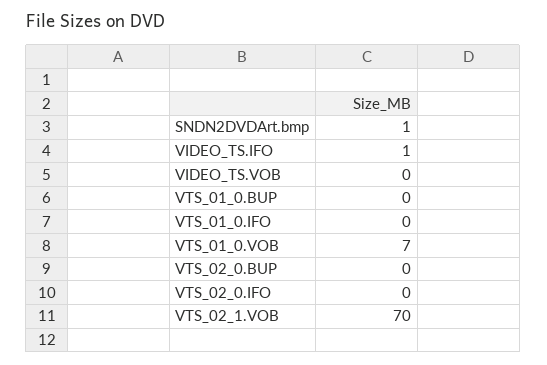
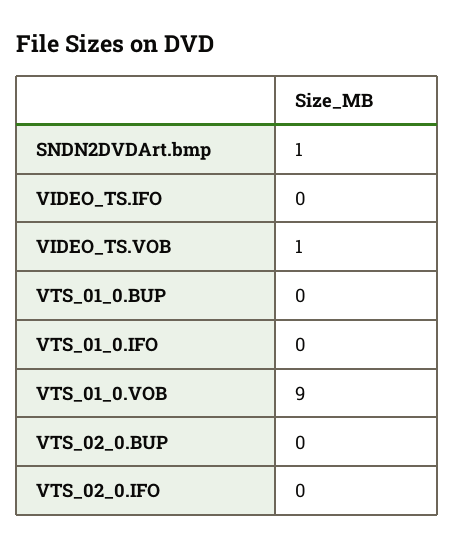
  {
    "SNDN2DVDArt.bmp": 1,
-   "VIDEO_TS.IFO": 1,
+   "VIDEO_TS.IFO": 0,
-   "VIDEO_TS.VOB": 0,
+   "VIDEO_TS.VOB": 1,
    "VTS_01_0.BUP": 0,
    "VTS_01_0.IFO": 0,
-   "VTS_01_0.VOB": 7,
+   "VTS_01_0.VOB": 9,
    "VTS_02_0.BUP": 0,
-   "VTS_02_0.IFO": 0,
+   "VTS_02_0.IFO": 0
-   "VTS_02_1.VOB": 70
  }

